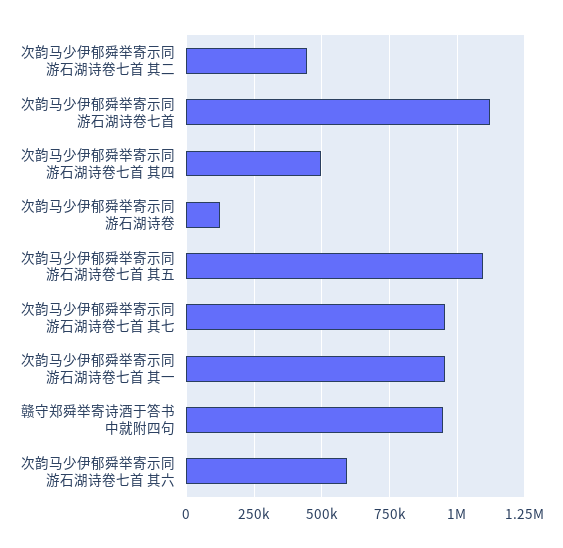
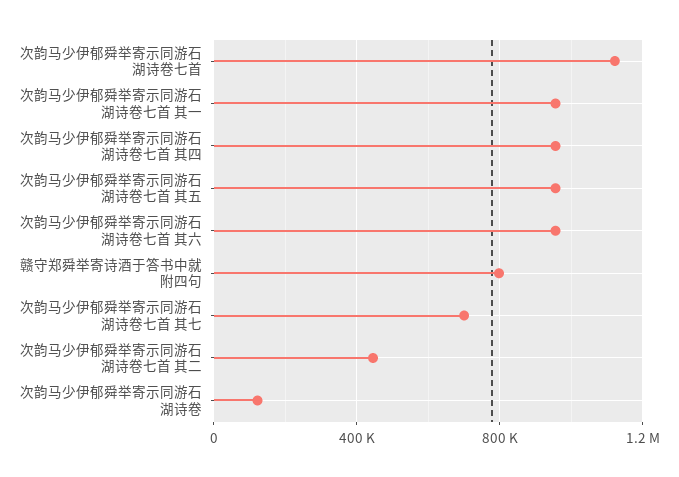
  {
    "次韵马少伊郁舜举寄示同游石湖诗卷七首 其二": 450000,
    "次韵马少伊郁舜举寄示同游石湖诗卷七首": 1125000,
-   "次韵马少伊郁舜举寄示同游石湖诗卷七首 其四": 500000,
+   "次韵马少伊郁舜举寄示同游石湖诗卷七首 其四": 950000,
    "次韵马少伊郁舜举寄示同游石湖诗卷": 125000,
-   "次韵马少伊郁舜举寄示同游石湖诗卷七首 其五": 1100000,
+   "次韵马少伊郁舜举寄示同游石湖诗卷七首 其五": 950000,
-   "次韵马少伊郁舜举寄示同游石湖诗卷七首 其七": 950000,
+   "次韵马少伊郁舜举寄示同游石湖诗卷七首 其七": 700000,
    "次韵马少伊郁舜举寄示同游石湖诗卷七首 其一": 950000,
-   "赣守郑舜举寄诗酒于答书中就附四句": 950000,
+   "赣守郑舜举寄诗酒于答书中就附四句": 800000,
-   "次韵马少伊郁舜举寄示同游石湖诗卷七首 其六": 600000
+   "次韵马少伊郁舜举寄示同游石湖诗卷七首 其六": 950000
  }

